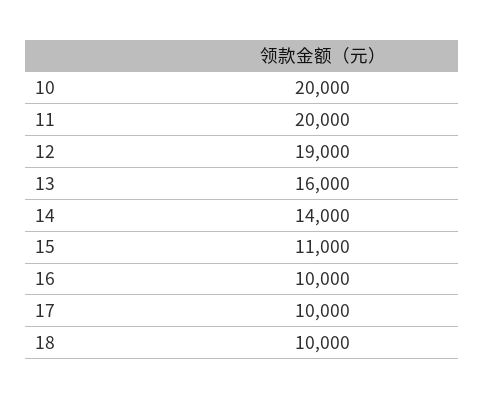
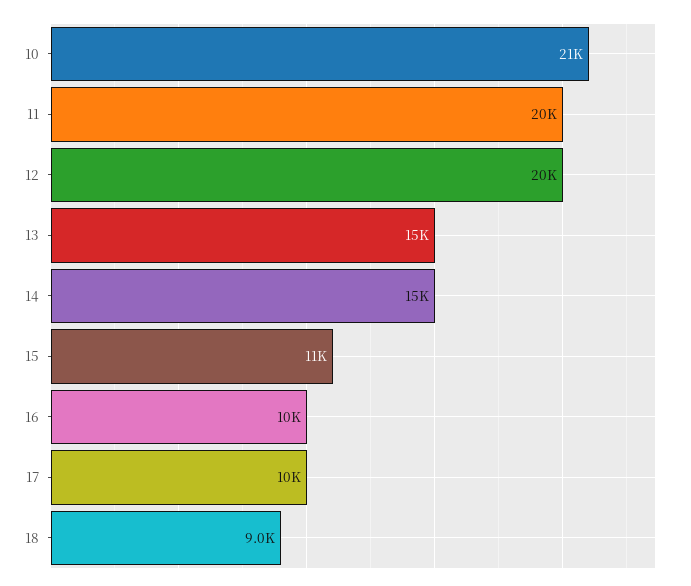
  {
-   "10": 20000,
+   "10": 21000,
    "11": 20000,
-   "12": 19000,
+   "12": 20000,
-   "13": 16000,
+   "13": 15000,
-   "14": 14000,
+   "14": 15000,
    "15": 11000,
    "16": 10000,
    "17": 10000,
-   "18": 10000
+   "18": 9000
  }

